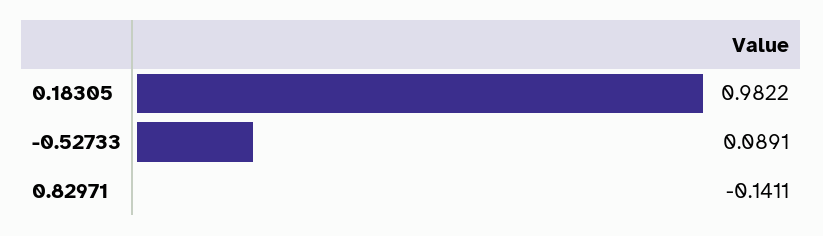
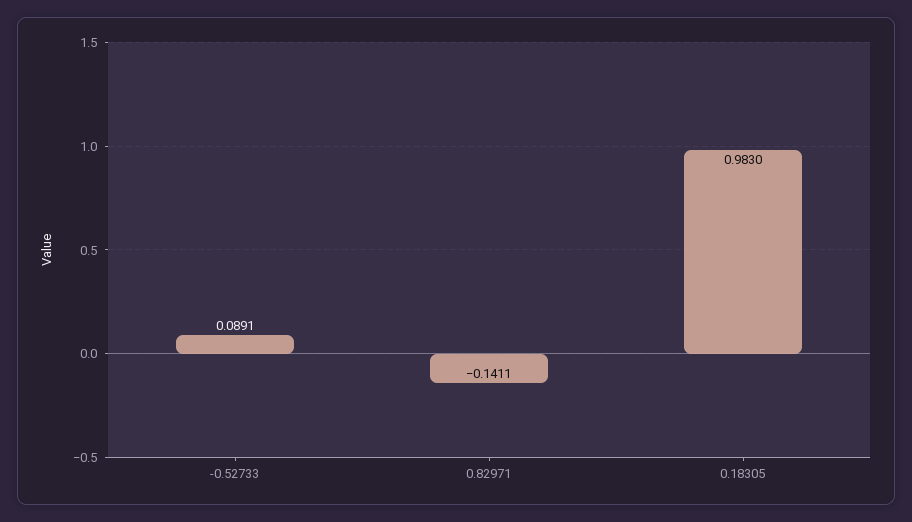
  {
-   "0.18305": 0.9822,
+   "0.18305": 0.983,
    "-0.52733": 0.0891,
    "0.82971": -0.1411
  }

